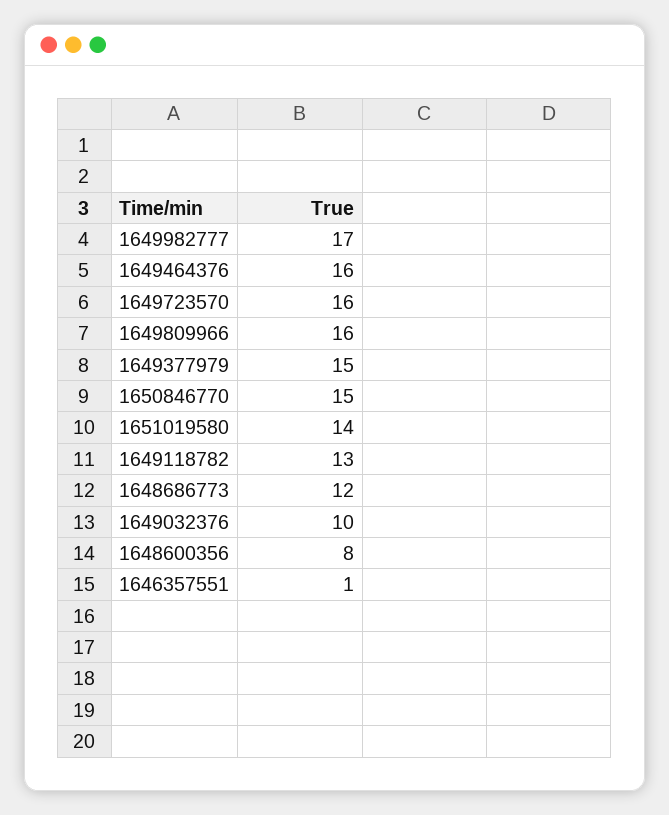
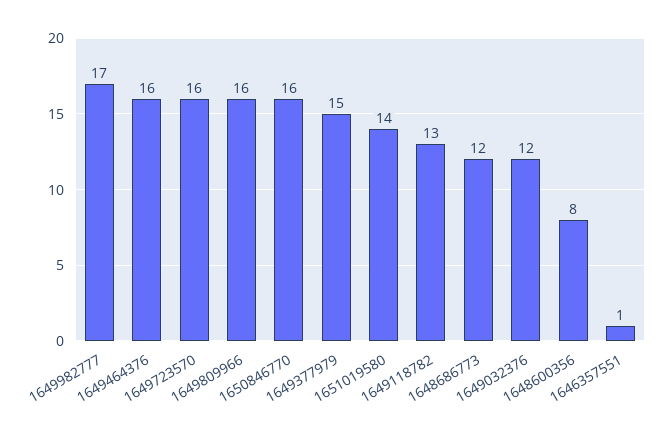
  {
    "1649982777": 17,
    "1649464376": 16,
    "1649723570": 16,
    "1649809966": 16,
    "1649377979": 15,
-   "1650846770": 15,
+   "1650846770": 16,
    "1651019580": 14,
    "1649118782": 13,
    "1648686773": 12,
-   "1649032376": 10,
+   "1649032376": 12,
    "1648600356": 8,
    "1646357551": 1
  }

